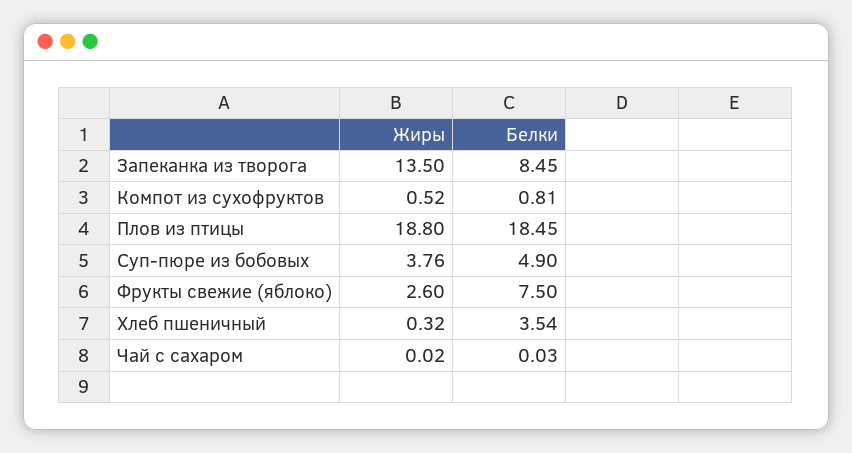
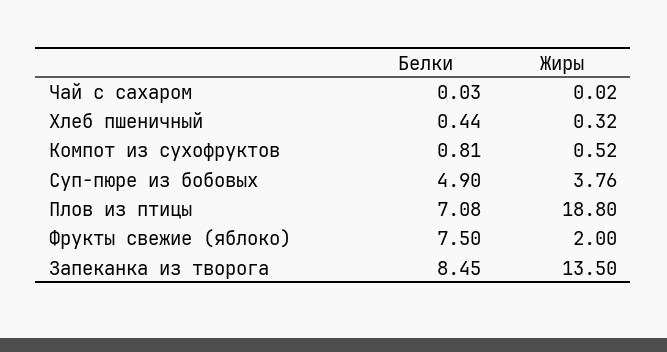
  {
    "Жиры": {
      "Запеканка из творога": 13.5,
      "Компот из сухофруктов": 0.52,
      "Плов из птицы": 18.8,
      "Суп-пюре из бобовых": 3.76,
-     "Фрукты свежие (яблоко)": 2.6,
+     "Фрукты свежие (яблоко)": 2,
      "Хлеб пшеничный": 0.32,
      "Чай с сахаром": 0.02
    },
    "Белки": {
      "Запеканка из творога": 8.45,
      "Компот из сухофруктов": 0.81,
-     "Плов из птицы": 18.45,
+     "Плов из птицы": 7.08,
      "Суп-пюре из бобовых": 4.9,
      "Фрукты свежие (яблоко)": 7.5,
-     "Хлеб пшеничный": 3.54,
+     "Хлеб пшеничный": 0.44,
      "Чай с сахаром": 0.03
    }
  }

